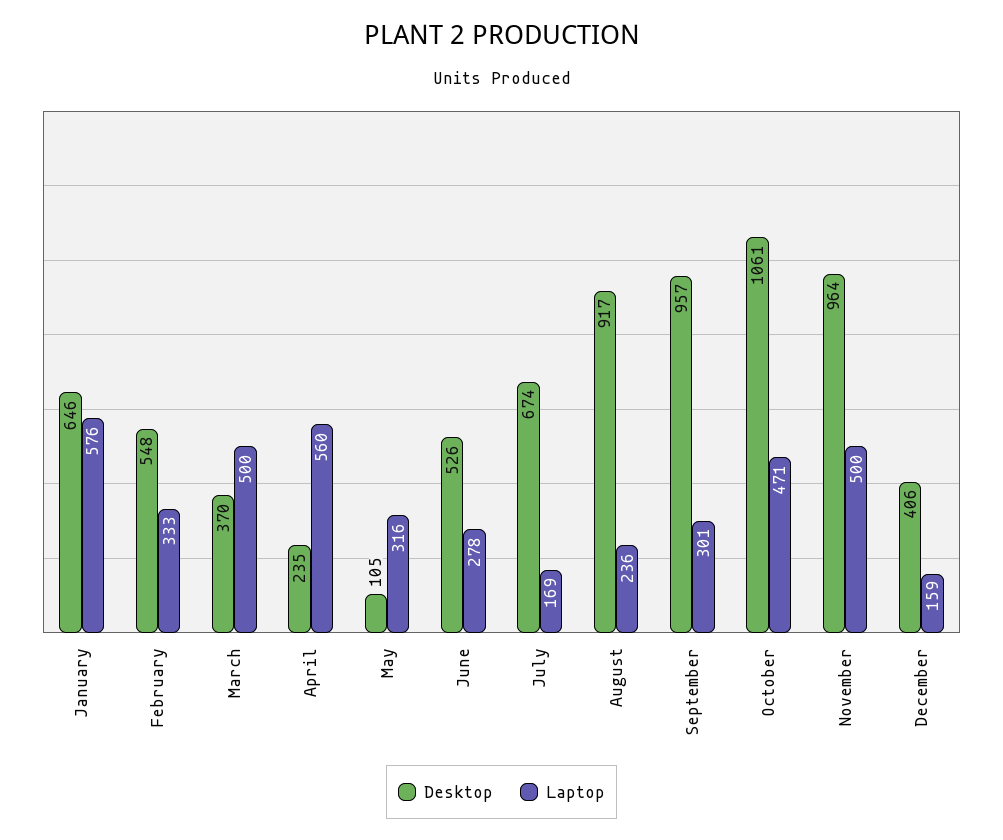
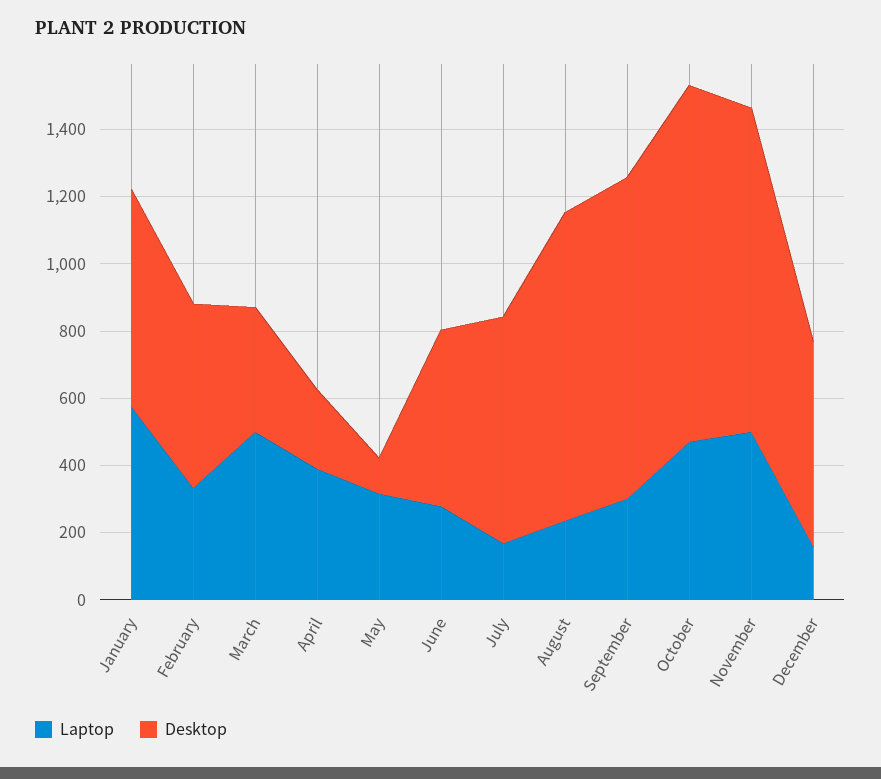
  {
    "Desktop": {
      "January": 646,
      "February": 548,
      "March": 370,
      "April": 235,
      "May": 105,
      "June": 526,
      "July": 674,
      "August": 917,
      "September": 957,
      "October": 1061,
      "November": 964,
-     "December": 406
+     "December": 600
    },
    "Laptop": {
      "January": 576,
      "February": 333,
      "March": 500,
-     "April": 560,
+     "April": 400,
      "May": 316,
      "June": 278,
      "July": 169,
      "August": 236,
      "September": 301,
      "October": 471,
      "November": 500,
      "December": 159
    }
  }

